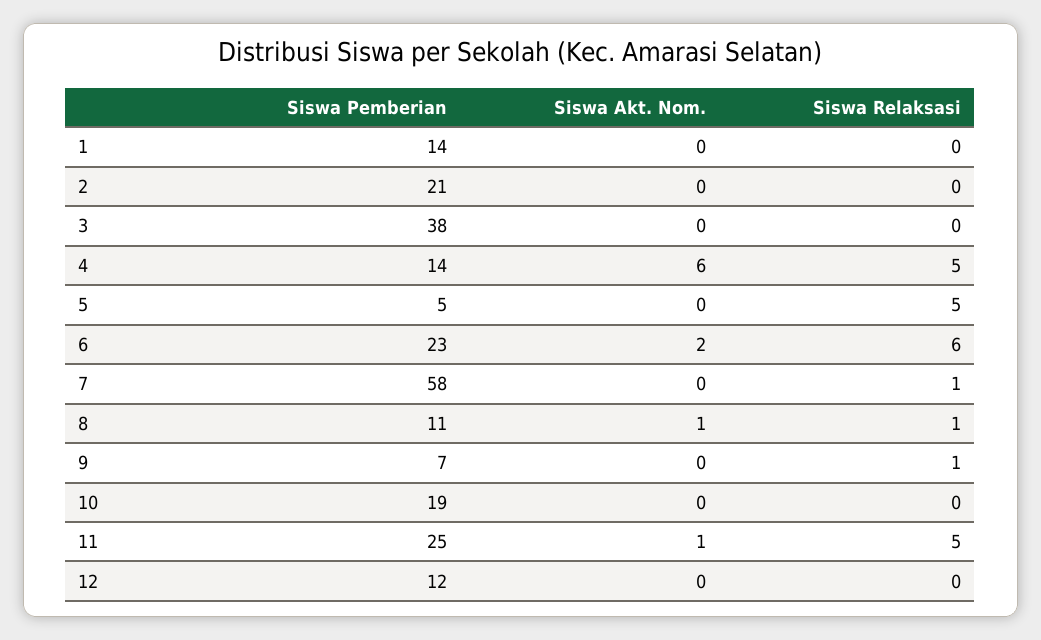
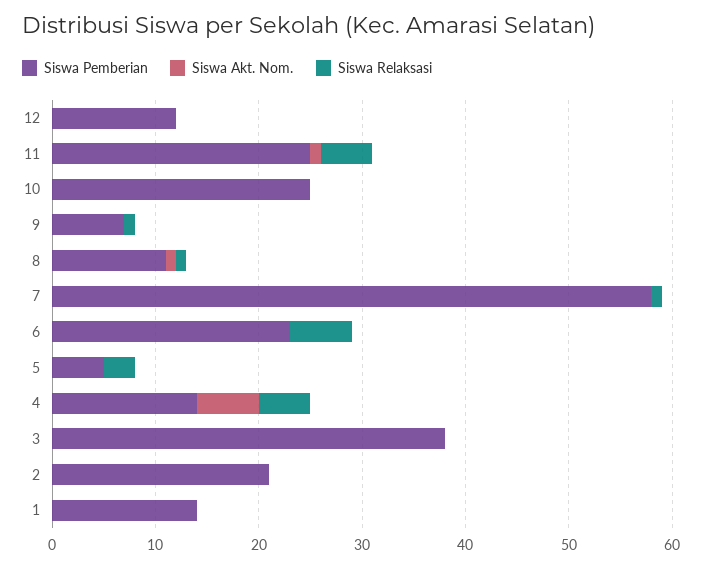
  {
    "Siswa Pemberian": {
      "1": 14,
      "2": 21,
      "3": 38,
      "4": 14,
      "5": 5,
      "6": 23,
      "7": 58,
      "8": 11,
      "9": 7,
-     "10": 19,
+     "10": 25,
      "11": 25,
      "12": 12
    },
    "Siswa Akt. Nom.": {
      "1": 0,
      "2": 0,
      "3": 0,
      "4": 6,
      "5": 0,
-     "6": 2,
+     "6": 0,
      "7": 0,
      "8": 1,
      "9": 0,
      "10": 0,
      "11": 1,
      "12": 0
    },
    "Siswa Relaksasi": {
      "1": 0,
      "2": 0,
      "3": 0,
      "4": 5,
-     "5": 5,
+     "5": 3,
      "6": 6,
      "7": 1,
      "8": 1,
      "9": 1,
      "10": 0,
      "11": 5,
      "12": 0
    }
  }

